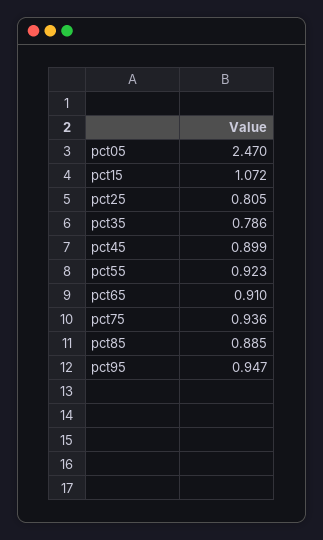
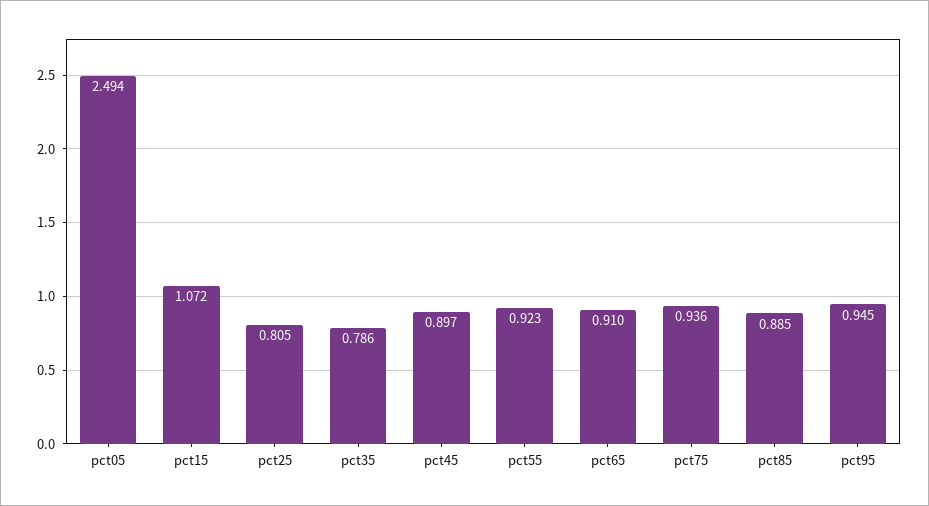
  {
-   "pct05": 2.47,
+   "pct05": 2.494,
    "pct15": 1.072,
    "pct25": 0.805,
    "pct35": 0.786,
-   "pct45": 0.899,
+   "pct45": 0.897,
    "pct55": 0.923,
    "pct65": 0.91,
    "pct75": 0.936,
    "pct85": 0.885,
-   "pct95": 0.947
+   "pct95": 0.945
  }

